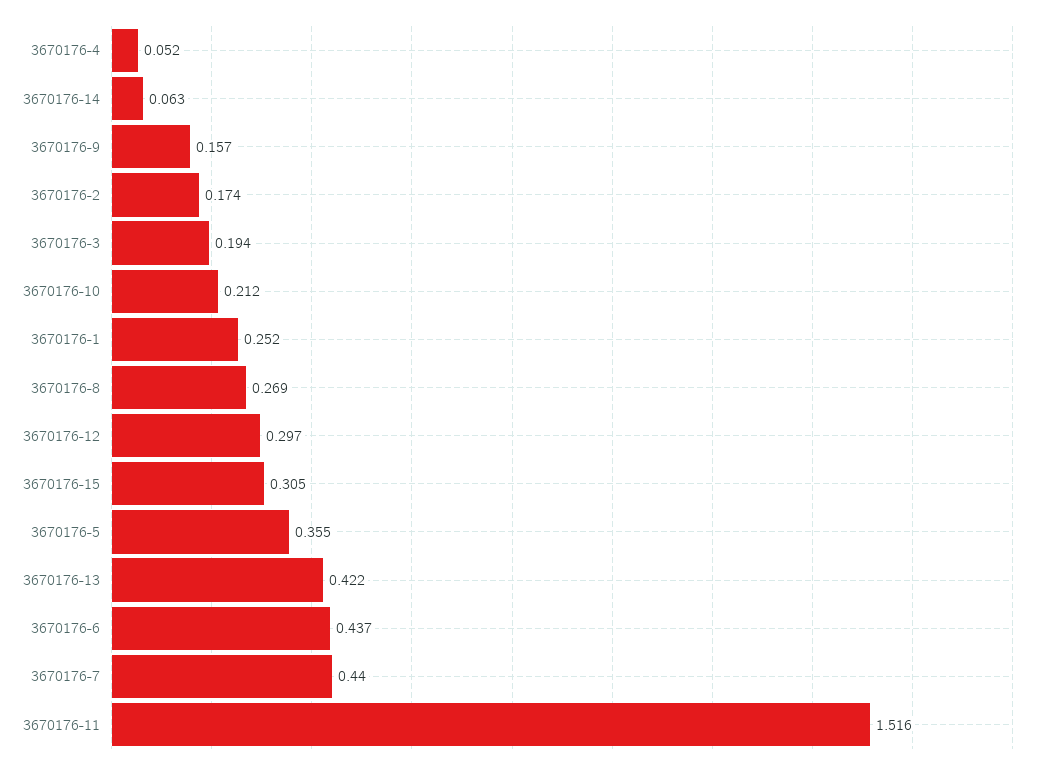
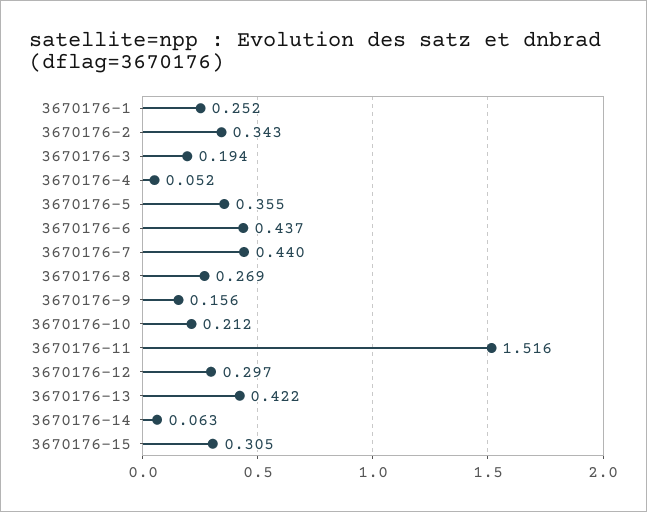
  {
    "3670176-4": 0.052,
    "3670176-14": 0.063,
-   "3670176-9": 0.157,
+   "3670176-9": 0.156,
-   "3670176-2": 0.174,
+   "3670176-2": 0.343,
    "3670176-3": 0.194,
    "3670176-10": 0.212,
    "3670176-1": 0.252,
    "3670176-8": 0.269,
    "3670176-12": 0.297,
    "3670176-15": 0.305,
    "3670176-5": 0.355,
    "3670176-13": 0.422,
    "3670176-6": 0.437,
    "3670176-7": 0.44,
    "3670176-11": 1.516
  }

